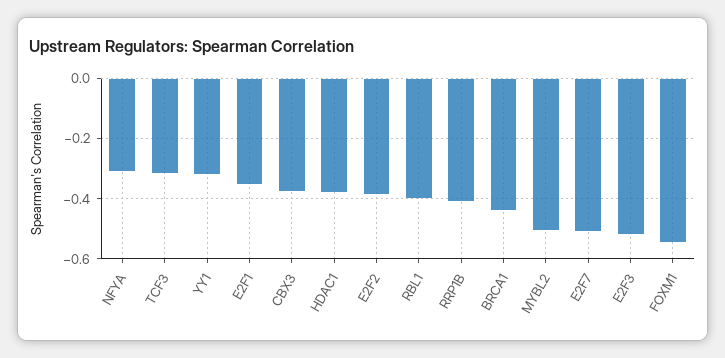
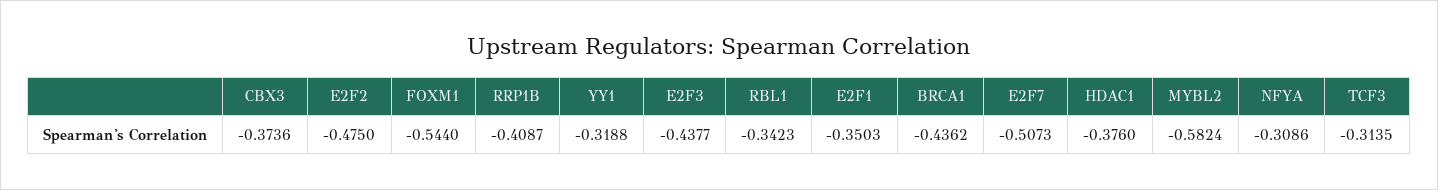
  {
    "NFYA": -0.3086,
    "TCF3": -0.3135,
    "YY1": -0.3188,
    "E2F1": -0.3503,
    "CBX3": -0.3736,
    "HDAC1": -0.376,
-   "E2F2": -0.38,
+   "E2F2": -0.475,
-   "RBL1": -0.4,
+   "RBL1": -0.3423,
    "RRP1B": -0.4087,
    "BRCA1": -0.4362,
-   "MYBL2": -0.5,
+   "MYBL2": -0.5824,
    "E2F7": -0.5073,
-   "E2F3": -0.52,
+   "E2F3": -0.4377,
    "FOXM1": -0.544
  }

